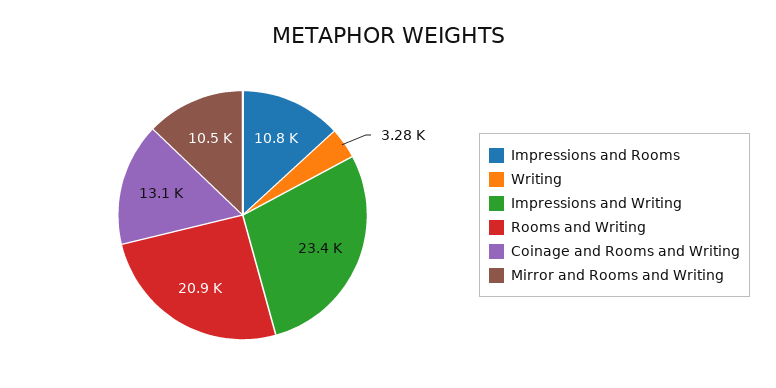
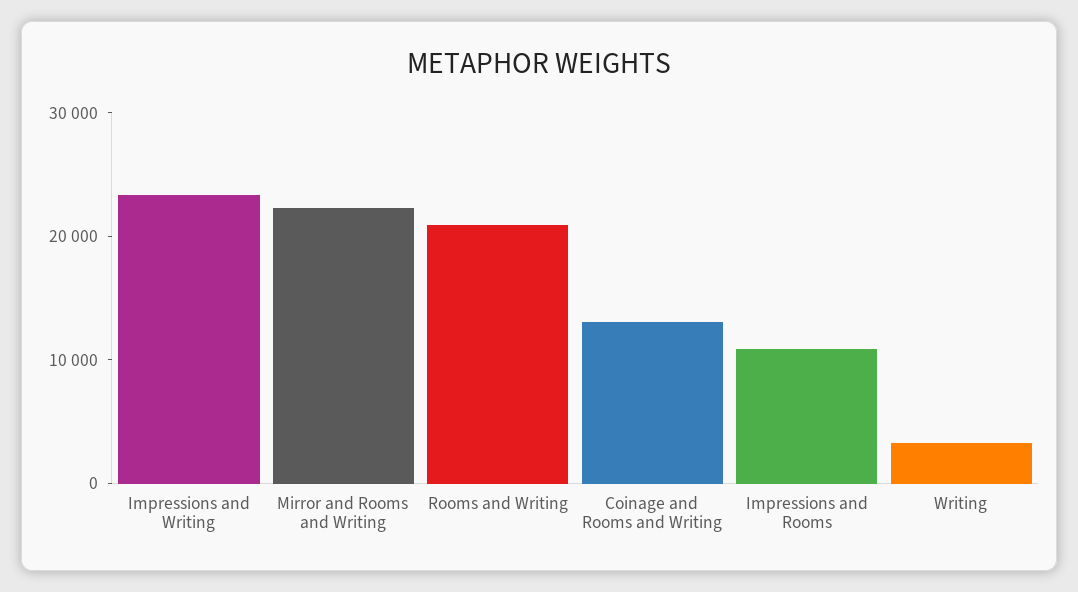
  {
    "Impressions and Rooms": 10800,
    "Writing": 3280,
    "Impressions and Writing": 23400,
    "Rooms and Writing": 20900,
    "Coinage and Rooms and Writing": 13100,
-   "Mirror and Rooms and Writing": 10500
+   "Mirror and Rooms and Writing": 22000
  }

